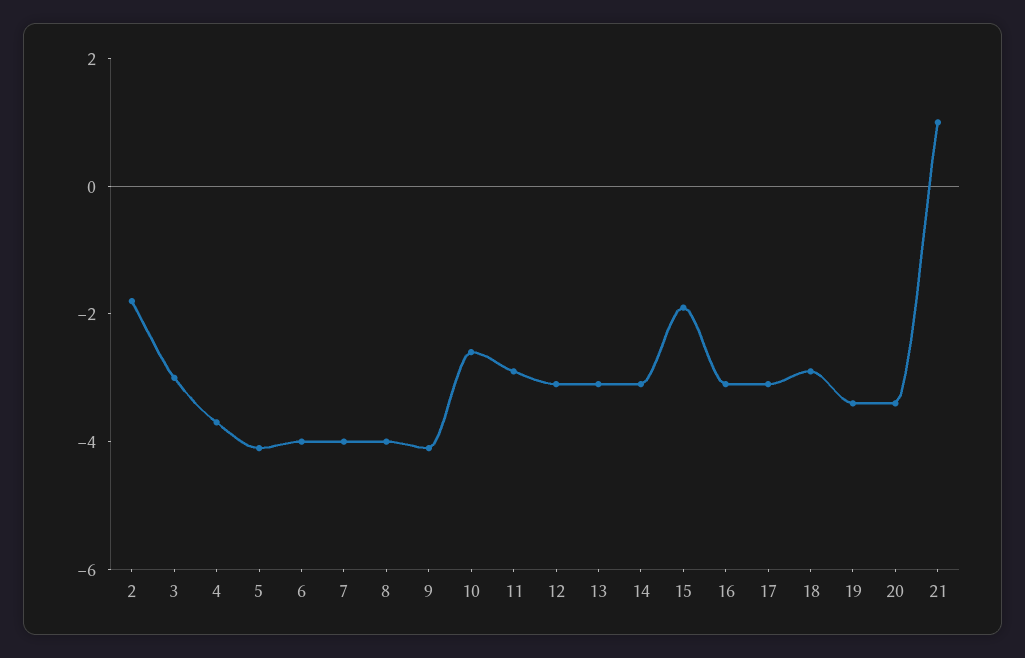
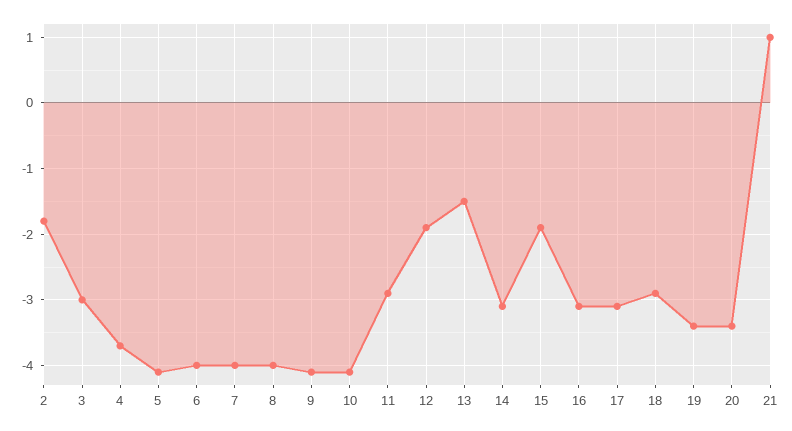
  {
    "2": -1.8,
    "3": -3,
    "4": -3.7,
    "5": -4.1,
    "6": -4,
    "7": -4,
    "8": -4,
    "9": -4.1,
-   "10": -2.5,
+   "10": -4.1,
    "11": -2.9,
-   "12": -3,
+   "12": -1.9,
-   "13": -3,
+   "13": -1.5,
    "14": -3.1,
    "15": -1.9,
    "16": -3.1,
    "17": -3.1,
    "18": -2.9,
    "19": -3.4,
    "20": -3.4,
    "21": 1
  }

